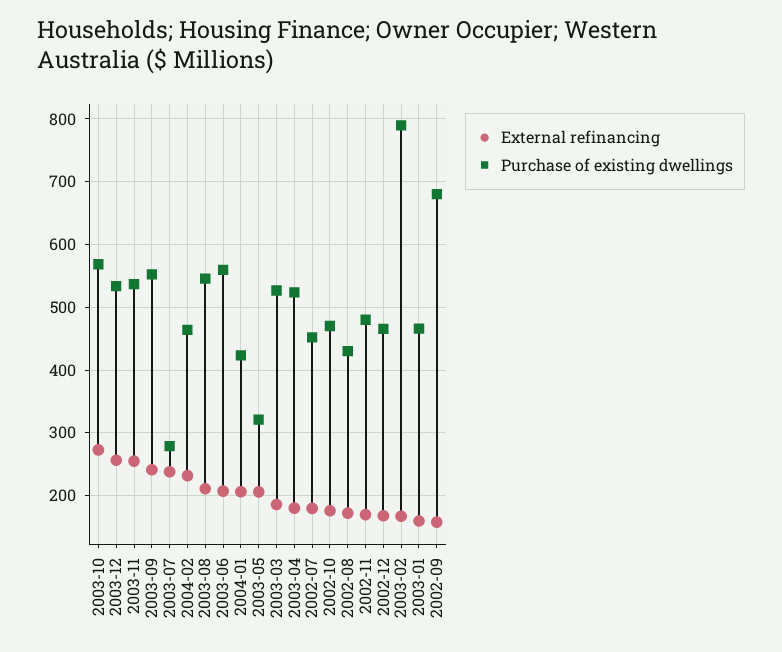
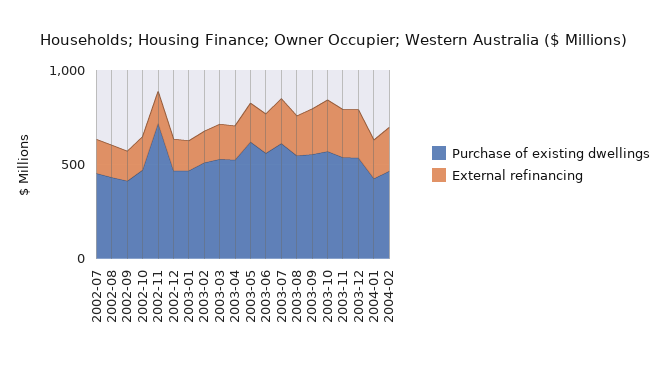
  {
    "External refinancing": {
      "2003-10": 270,
      "2003-12": 260,
      "2003-11": 250,
      "2003-09": 240,
      "2003-07": 240,
      "2004-02": 230,
      "2003-08": 210,
      "2003-06": 210,
      "2004-01": 210,
      "2003-05": 210,
      "2003-03": 190,
      "2003-04": 180,
      "2002-07": 180,
      "2002-10": 180,
      "2002-08": 170,
      "2002-11": 170,
      "2002-12": 170,
      "2003-02": 170,
      "2003-01": 160,
      "2002-09": 160
    },
    "Purchase of existing dwellings": {
      "2003-10": 570,
      "2003-12": 530,
      "2003-11": 540,
      "2003-09": 550,
-     "2003-07": 280,
+     "2003-07": 600,
      "2004-02": 460,
      "2003-08": 550,
      "2003-06": 560,
      "2004-01": 420,
-     "2003-05": 320,
+     "2003-05": 600,
      "2003-03": 530,
      "2003-04": 520,
      "2002-07": 450,
      "2002-10": 470,
      "2002-08": 430,
-     "2002-11": 480,
+     "2002-11": 700,
      "2002-12": 470,
-     "2003-02": 790,
+     "2003-02": 500,
      "2003-01": 470,
-     "2002-09": 680
+     "2002-09": 400
    }
  }

